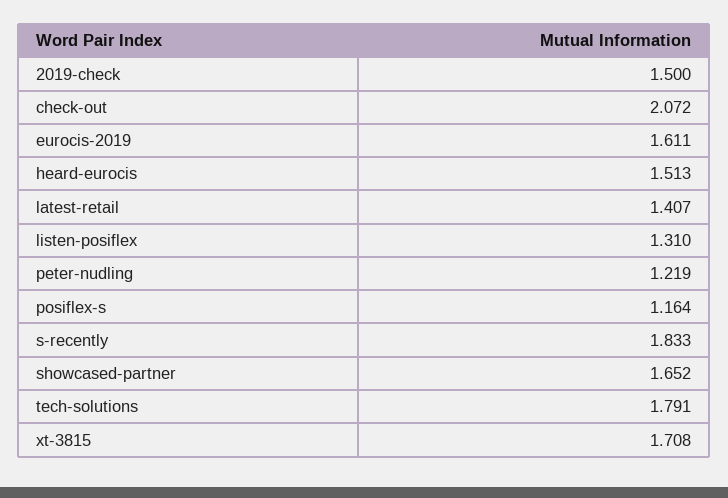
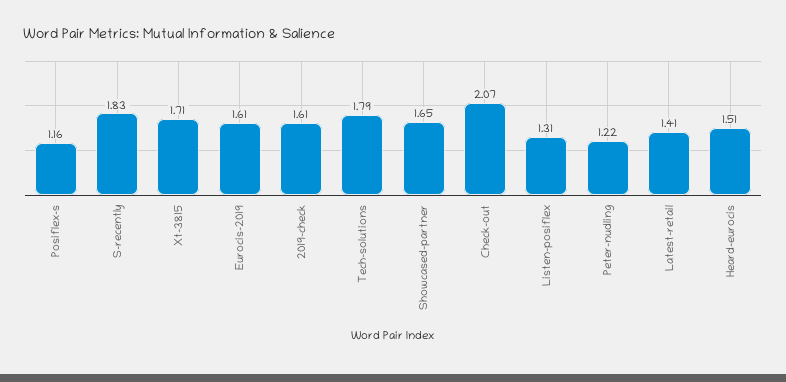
  {
-   "2019-check": 1.5,
+   "2019-check": 1.61,
    "check-out": 2.072,
    "eurocis-2019": 1.611,
    "heard-eurocis": 1.513,
    "latest-retail": 1.407,
    "listen-posiflex": 1.31,
    "peter-nudling": 1.219,
    "posiflex-s": 1.164,
    "s-recently": 1.833,
    "showcased-partner": 1.652,
    "tech-solutions": 1.791,
    "xt-3815": 1.708
  }

